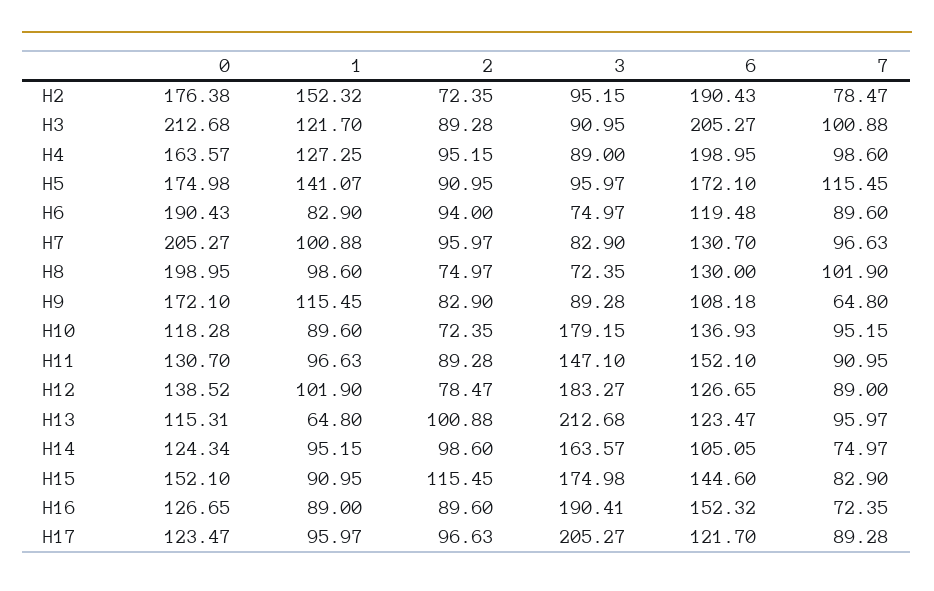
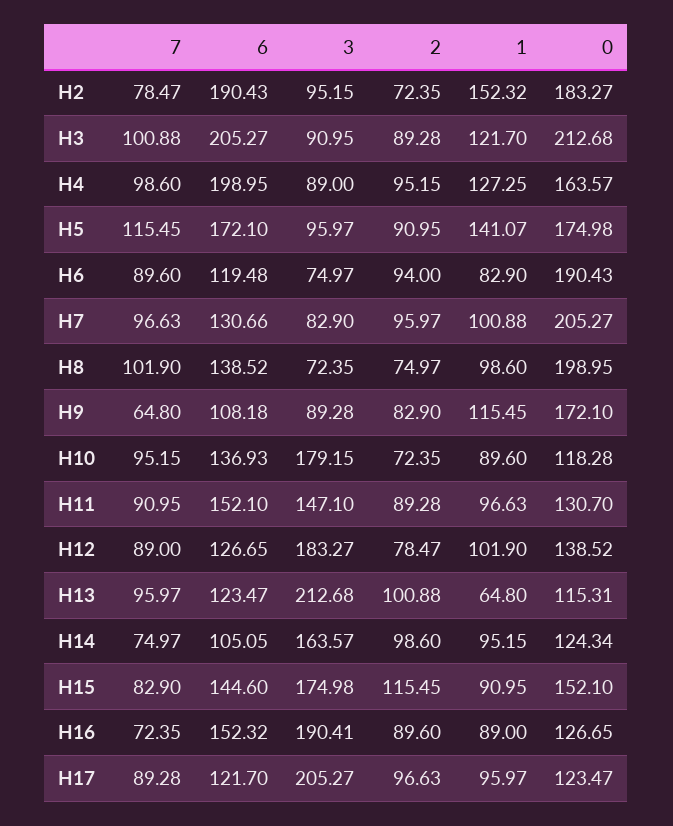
  {
    "0": {
-     "H2": 176.38,
+     "H2": 183.27,
      "H3": 212.68,
      "H4": 163.57,
      "H5": 174.98,
      "H6": 190.43,
      "H7": 205.27,
      "H8": 198.95,
      "H9": 172.1,
      "H10": 118.28,
      "H11": 130.7,
      "H12": 138.52,
      "H13": 115.31,
      "H14": 124.34,
      "H15": 152.1,
      "H16": 126.65,
      "H17": 123.47
    },
    "1": {
      "H2": 152.32,
      "H3": 121.7,
      "H4": 127.25,
      "H5": 141.07,
      "H6": 82.9,
      "H7": 100.88,
      "H8": 98.6,
      "H9": 115.45,
      "H10": 89.6,
      "H11": 96.63,
      "H12": 101.9,
      "H13": 64.8,
      "H14": 95.15,
      "H15": 90.95,
      "H16": 89,
      "H17": 95.97
    },
    "2": {
      "H2": 72.35,
      "H3": 89.28,
      "H4": 95.15,
      "H5": 90.95,
      "H6": 94,
      "H7": 95.97,
      "H8": 74.97,
      "H9": 82.9,
      "H10": 72.35,
      "H11": 89.28,
      "H12": 78.47,
      "H13": 100.88,
      "H14": 98.6,
      "H15": 115.45,
      "H16": 89.6,
      "H17": 96.63
    },
    "3": {
      "H2": 95.15,
      "H3": 90.95,
      "H4": 89,
      "H5": 95.97,
      "H6": 74.97,
      "H7": 82.9,
      "H8": 72.35,
      "H9": 89.28,
      "H10": 179.15,
      "H11": 147.1,
      "H12": 183.27,
      "H13": 212.68,
      "H14": 163.57,
      "H15": 174.98,
      "H16": 190.41,
      "H17": 205.27
    },
    "6": {
      "H2": 190.43,
      "H3": 205.27,
      "H4": 198.95,
      "H5": 172.1,
      "H6": 119.48,
-     "H7": 130.7,
+     "H7": 130.66,
-     "H8": 130,
+     "H8": 138.52,
      "H9": 108.18,
      "H10": 136.93,
      "H11": 152.1,
      "H12": 126.65,
      "H13": 123.47,
      "H14": 105.05,
      "H15": 144.6,
      "H16": 152.32,
      "H17": 121.7
    },
    "7": {
      "H2": 78.47,
      "H3": 100.88,
      "H4": 98.6,
      "H5": 115.45,
      "H6": 89.6,
      "H7": 96.63,
      "H8": 101.9,
      "H9": 64.8,
      "H10": 95.15,
      "H11": 90.95,
      "H12": 89,
      "H13": 95.97,
      "H14": 74.97,
      "H15": 82.9,
      "H16": 72.35,
      "H17": 89.28
    }
  }

